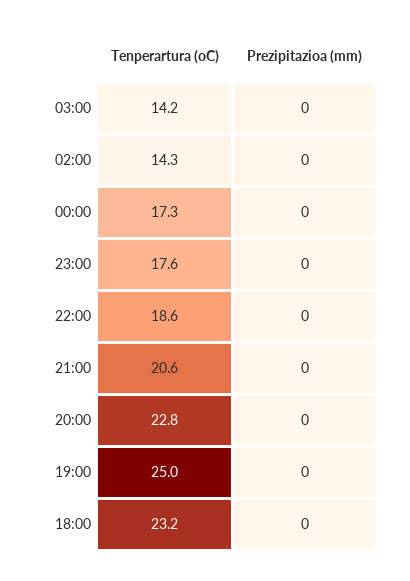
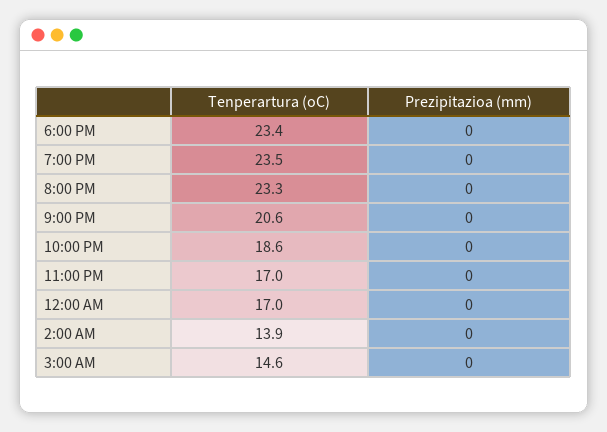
  {
    "Tenperartura (oC)": {
-     "03:00": 14.2,
+     "03:00": 14.6,
-     "02:00": 14.3,
+     "02:00": 13.9,
-     "00:00": 17.3,
+     "00:00": 17,
-     "23:00": 17.6,
+     "23:00": 17,
      "22:00": 18.6,
      "21:00": 20.6,
-     "20:00": 22.8,
+     "20:00": 23.3,
-     "19:00": 25,
+     "19:00": 23.5,
-     "18:00": 23.2
+     "18:00": 23.4
    },
    "Prezipitazioa (mm)": {
      "03:00": 0,
      "02:00": 0,
      "00:00": 0,
      "23:00": 0,
      "22:00": 0,
      "21:00": 0,
      "20:00": 0,
      "19:00": 0,
      "18:00": 0
    }
  }

